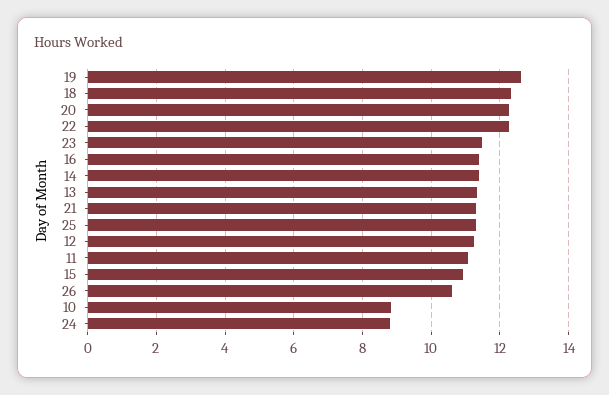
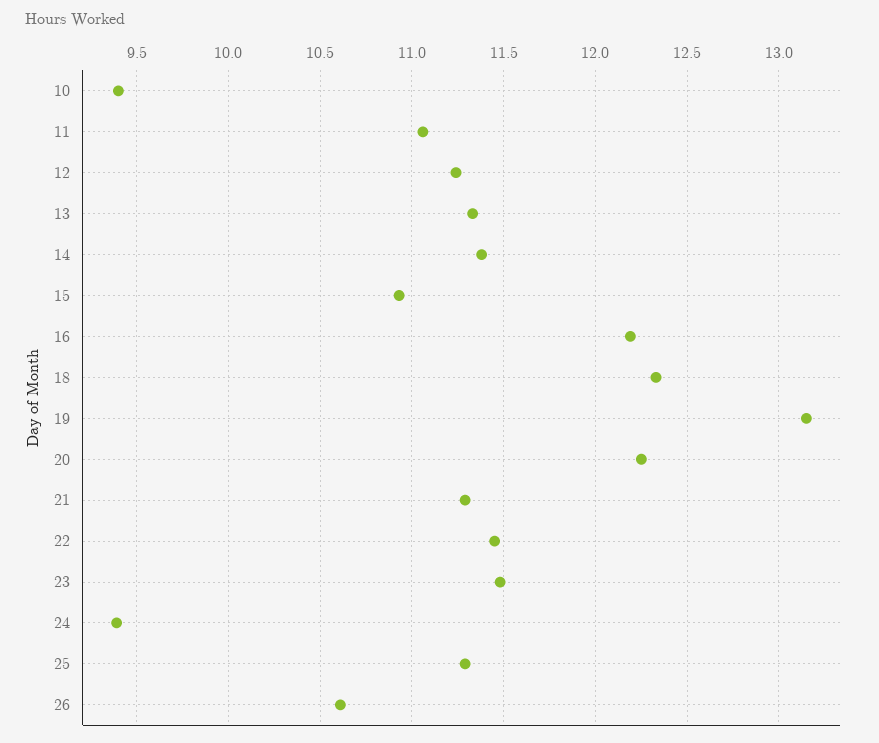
  {
-   "19": 12.6,
+   "19": 13.15,
    "18": 12.35,
    "20": 12.25,
-   "22": 12.2,
+   "22": 11.45,
    "23": 11.5,
-   "16": 11.4,
+   "16": 12.2,
    "14": 11.4,
    "13": 11.35,
    "21": 11.3,
    "25": 11.3,
    "12": 11.25,
    "11": 11.05,
    "15": 10.95,
    "26": 10.6,
-   "10": 8.8,
+   "10": 9.4,
-   "24": 8.8
+   "24": 9.4
  }

